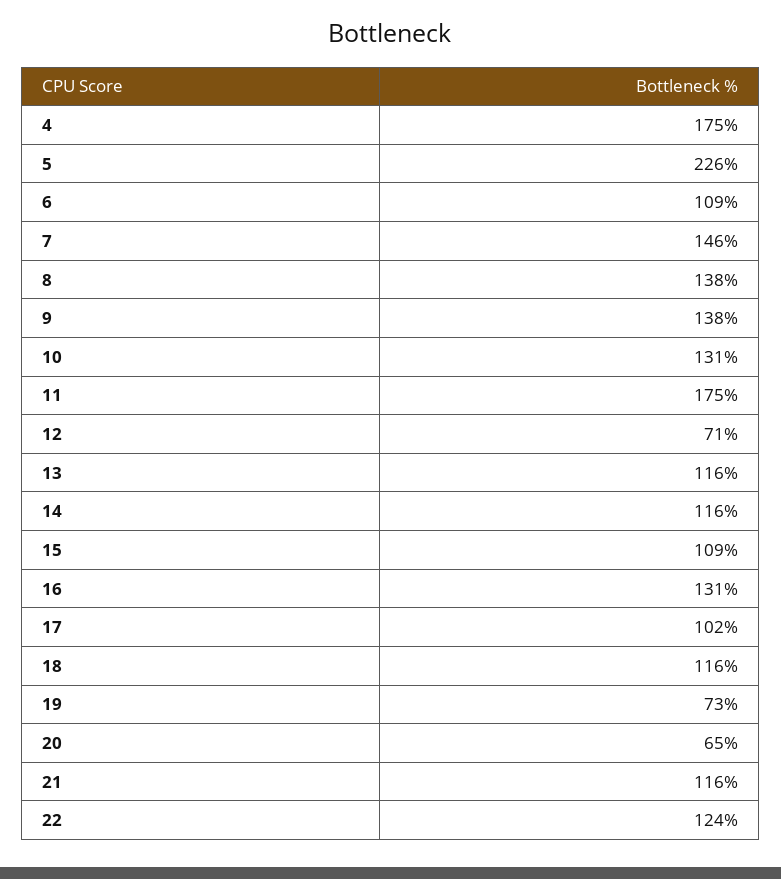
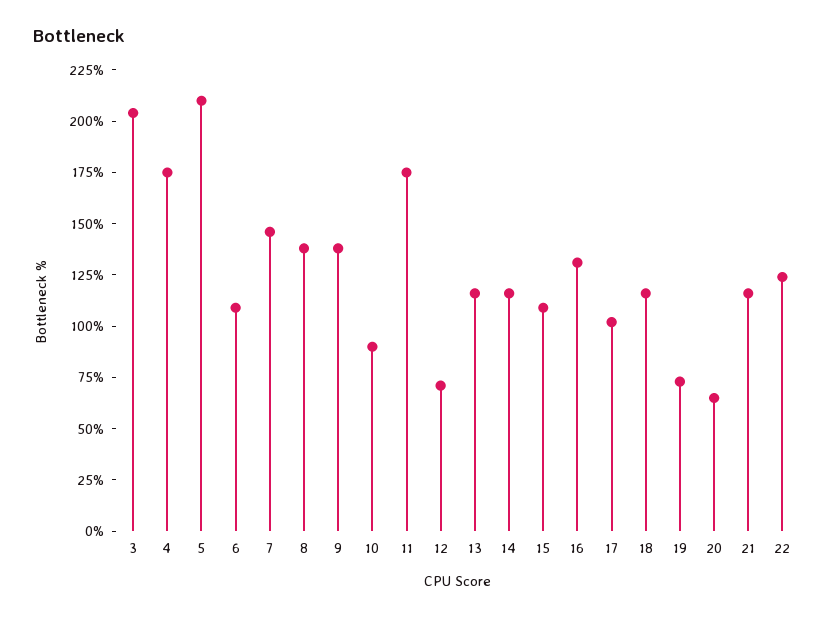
  {
    "4": 175,
-   "5": 226,
+   "5": 210,
    "6": 109,
    "7": 146,
    "8": 138,
    "9": 138,
-   "10": 131,
+   "10": 90,
    "11": 175,
    "12": 71,
    "13": 116,
    "14": 116,
    "15": 109,
    "16": 131,
    "17": 102,
    "18": 116,
    "19": 73,
    "20": 65,
    "21": 116,
-   "22": 124
+   "22": 124,
+   "3": 205
  }

